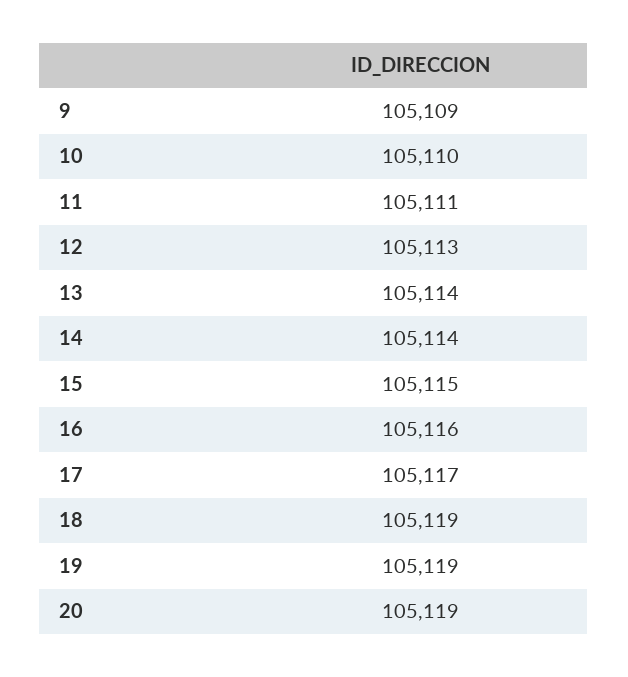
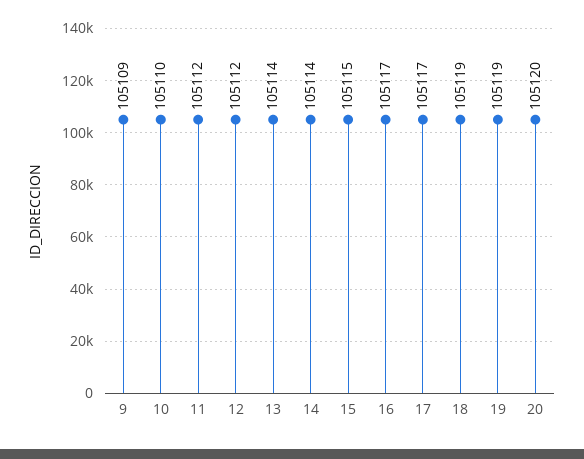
  {
    "9": 105109,
    "10": 105110,
-   "11": 105111,
+   "11": 105112,
-   "12": 105113,
+   "12": 105112,
    "13": 105114,
    "14": 105114,
    "15": 105115,
-   "16": 105116,
+   "16": 105117,
    "17": 105117,
    "18": 105119,
    "19": 105119,
-   "20": 105119
+   "20": 105120
  }

